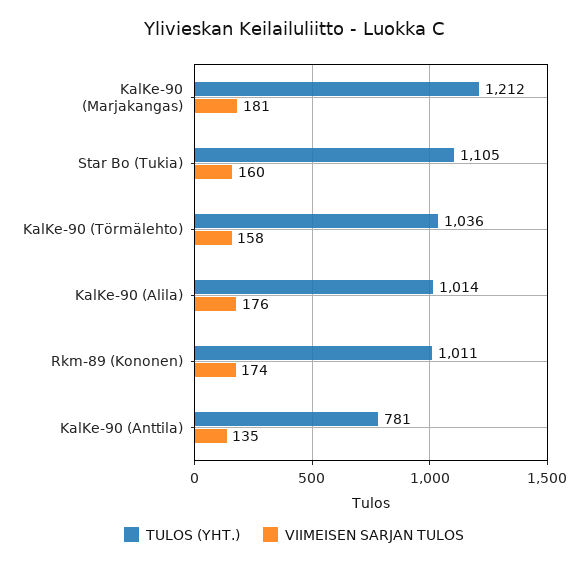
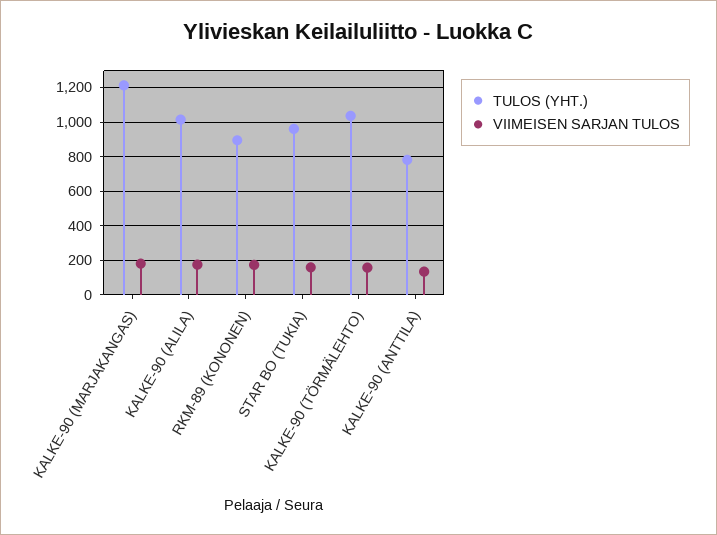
  {
    "TULOS (YHT.)": {
      "KalKe-90 (Marjakangas)": 1212,
-     "Star Bo (Tukia)": 1105,
+     "Star Bo (Tukia)": 950,
      "KalKe-90 (Törmälehto)": 1036,
      "KalKe-90 (Alila)": 1014,
-     "Rkm-89 (Kononen)": 1011,
+     "Rkm-89 (Kononen)": 900,
      "KalKe-90 (Anttila)": 781
    },
    "VIIMEISEN SARJAN TULOS": {
      "KalKe-90 (Marjakangas)": 181,
      "Star Bo (Tukia)": 160,
      "KalKe-90 (Törmälehto)": 158,
      "KalKe-90 (Alila)": 176,
      "Rkm-89 (Kononen)": 174,
      "KalKe-90 (Anttila)": 135
    }
  }

